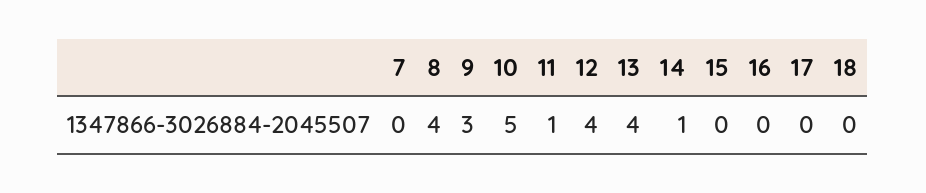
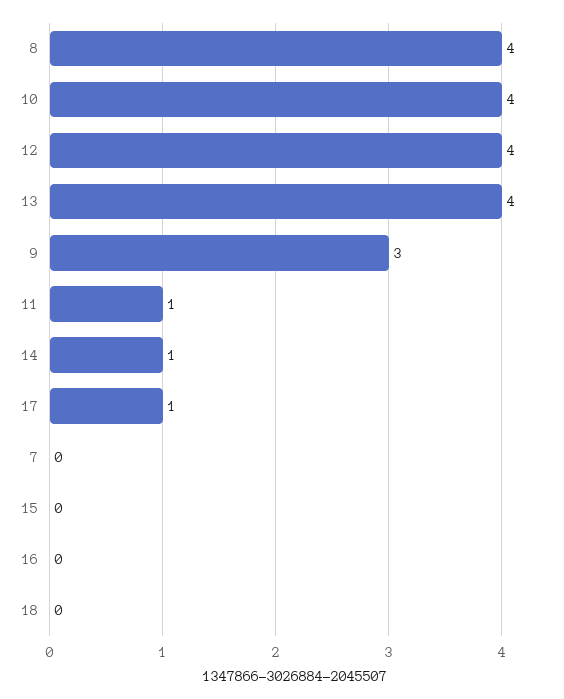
  {
    "7": 0,
    "8": 4,
    "9": 3,
-   "10": 5,
+   "10": 4,
    "11": 1,
    "12": 4,
    "13": 4,
    "14": 1,
    "15": 0,
    "16": 0,
-   "17": 0,
+   "17": 1,
    "18": 0
  }

